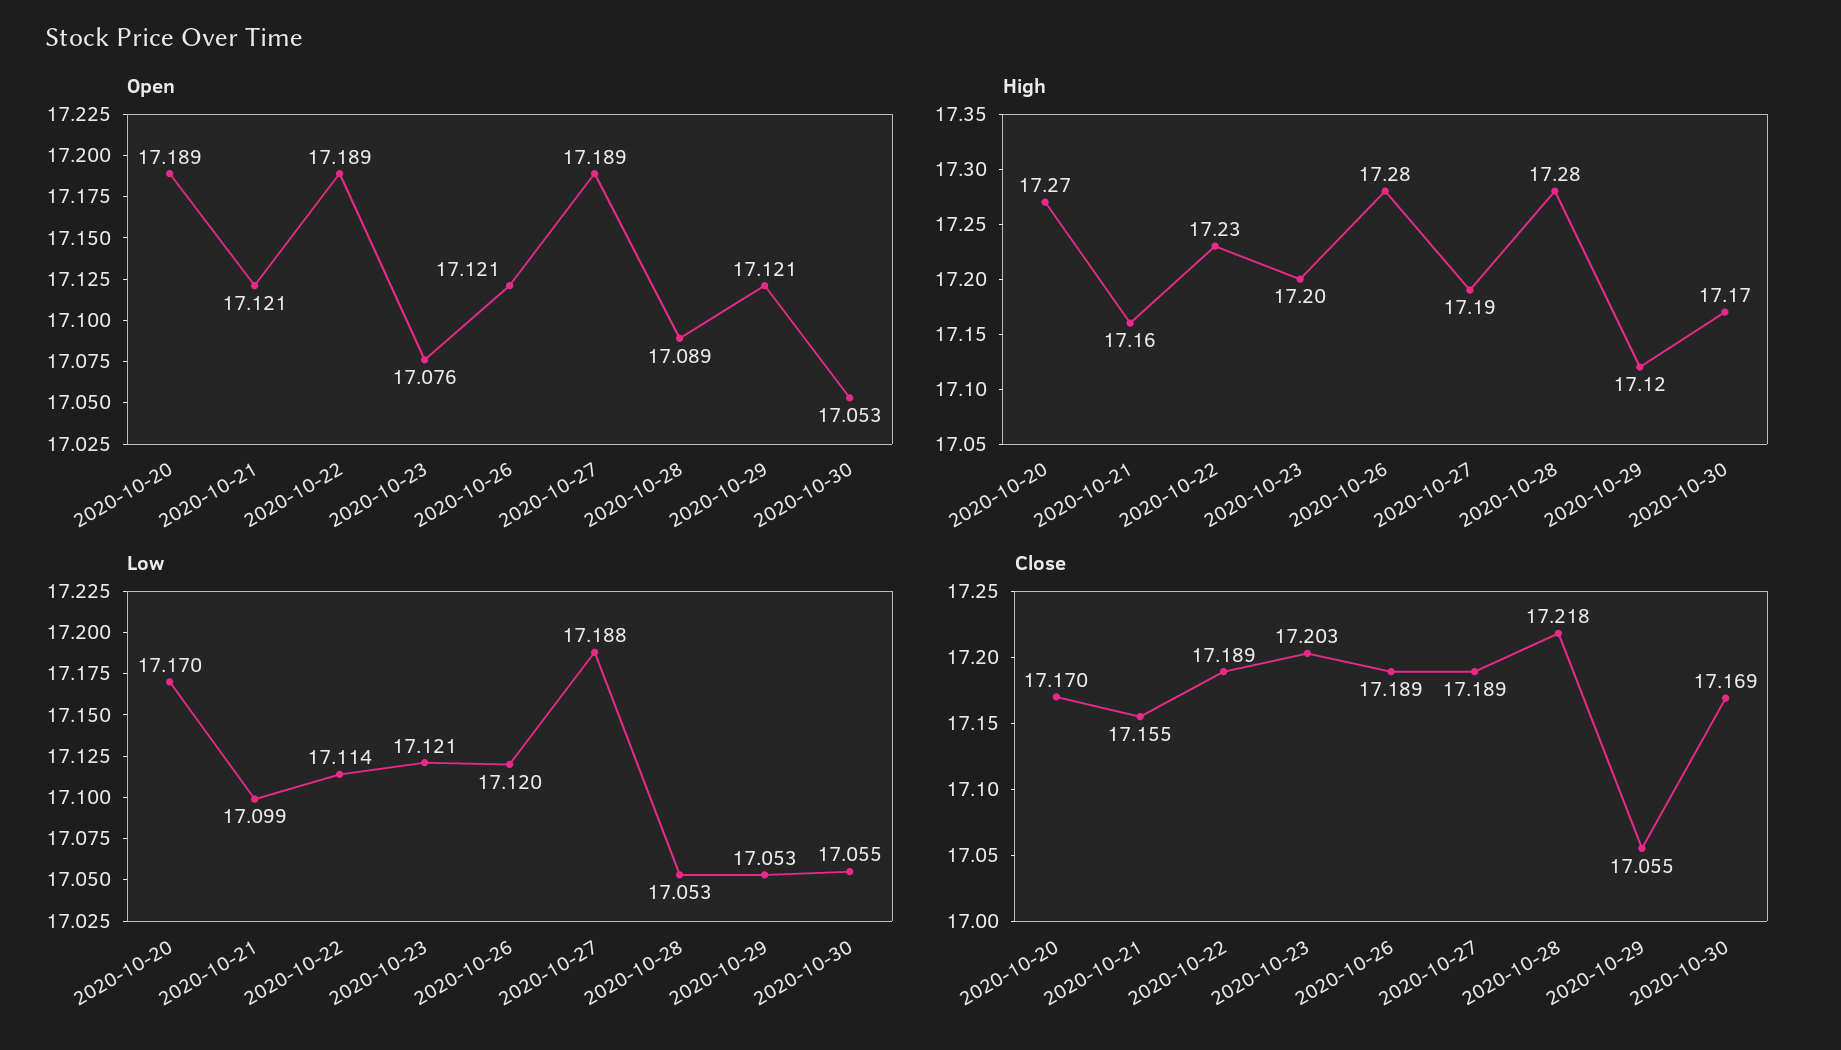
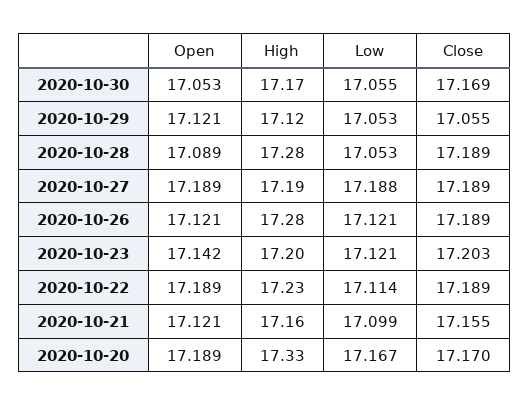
  {
    "Open": {
      "2020-10-20": 17.189,
      "2020-10-21": 17.121,
      "2020-10-22": 17.189,
-     "2020-10-23": 17.076,
+     "2020-10-23": 17.142,
      "2020-10-26": 17.121,
      "2020-10-27": 17.189,
      "2020-10-28": 17.089,
      "2020-10-29": 17.121,
      "2020-10-30": 17.053
    },
    "High": {
-     "2020-10-20": 17.27,
+     "2020-10-20": 17.33,
      "2020-10-21": 17.16,
      "2020-10-22": 17.23,
      "2020-10-23": 17.2,
      "2020-10-26": 17.28,
      "2020-10-27": 17.19,
      "2020-10-28": 17.28,
      "2020-10-29": 17.12,
      "2020-10-30": 17.17
    },
    "Low": {
-     "2020-10-20": 17.17,
+     "2020-10-20": 17.167,
      "2020-10-21": 17.099,
      "2020-10-22": 17.114,
      "2020-10-23": 17.121,
-     "2020-10-26": 17.12,
+     "2020-10-26": 17.121,
      "2020-10-27": 17.188,
      "2020-10-28": 17.053,
      "2020-10-29": 17.053,
      "2020-10-30": 17.055
    },
    "Close": {
      "2020-10-20": 17.17,
      "2020-10-21": 17.155,
      "2020-10-22": 17.189,
      "2020-10-23": 17.203,
      "2020-10-26": 17.189,
      "2020-10-27": 17.189,
-     "2020-10-28": 17.218,
+     "2020-10-28": 17.189,
      "2020-10-29": 17.055,
      "2020-10-30": 17.169
    }
  }

